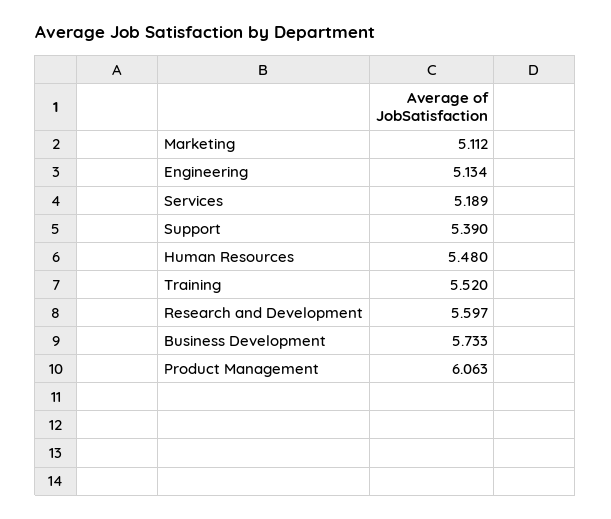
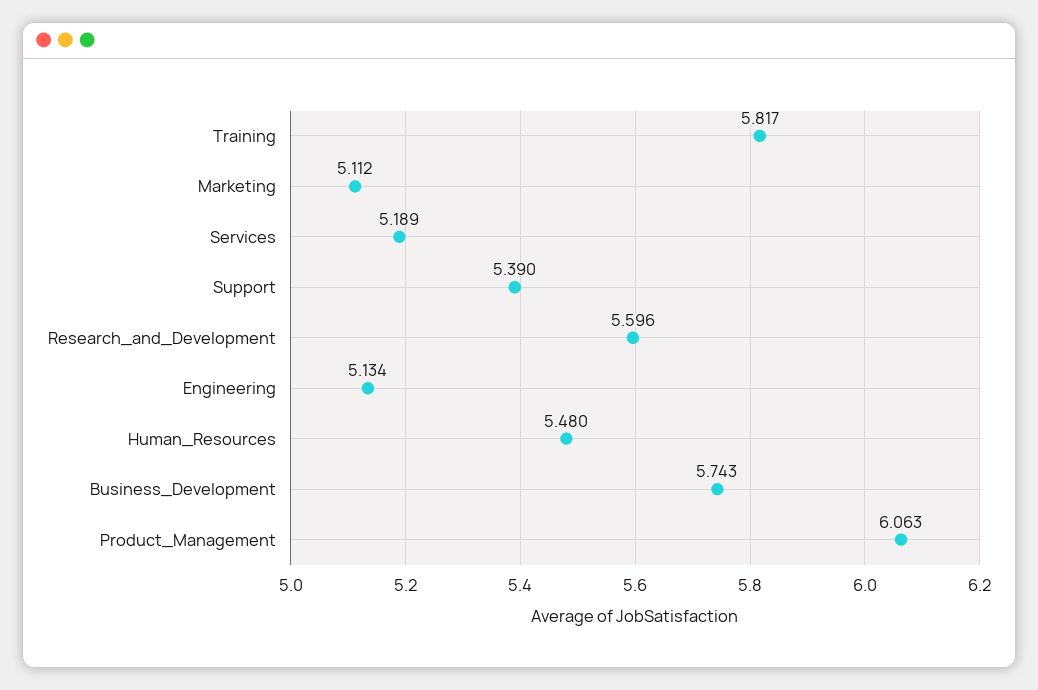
  {
    "Marketing": 5.112,
    "Engineering": 5.134,
    "Services": 5.189,
    "Support": 5.39,
    "Human Resources": 5.48,
-   "Training": 5.52,
+   "Training": 5.817,
-   "Research and Development": 5.597,
+   "Research and Development": 5.596,
-   "Business Development": 5.733,
+   "Business Development": 5.743,
    "Product Management": 6.063
  }

